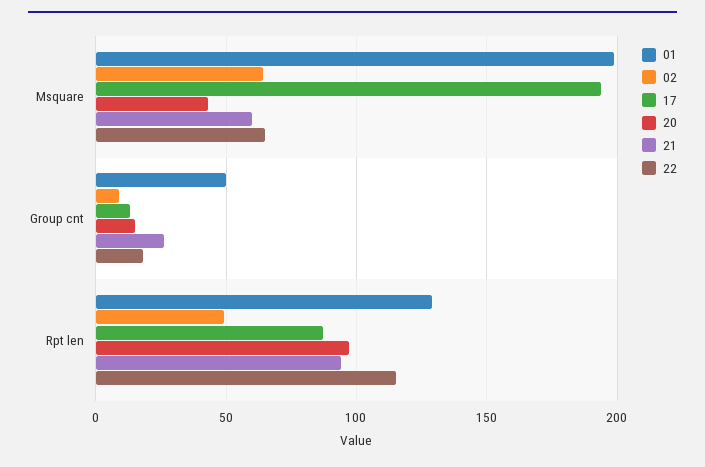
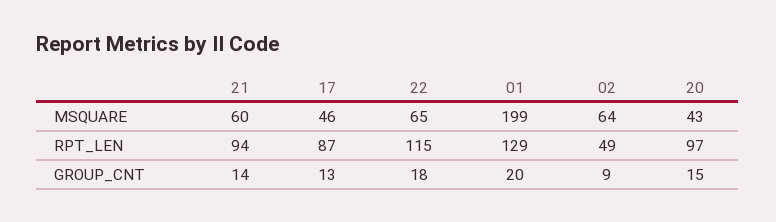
  {
    "01": {
      "Msquare": 199,
-     "Group cnt": 50,
+     "Group cnt": 20,
      "Rpt len": 129
    },
    "02": {
      "Msquare": 64,
      "Group cnt": 9,
      "Rpt len": 49
    },
    "17": {
-     "Msquare": 195,
+     "Msquare": 46,
      "Group cnt": 13,
      "Rpt len": 87
    },
    "20": {
      "Msquare": 43,
      "Group cnt": 15,
      "Rpt len": 97
    },
    "21": {
      "Msquare": 60,
-     "Group cnt": 25,
+     "Group cnt": 14,
      "Rpt len": 94
    },
    "22": {
      "Msquare": 65,
      "Group cnt": 18,
      "Rpt len": 115
    }
  }

